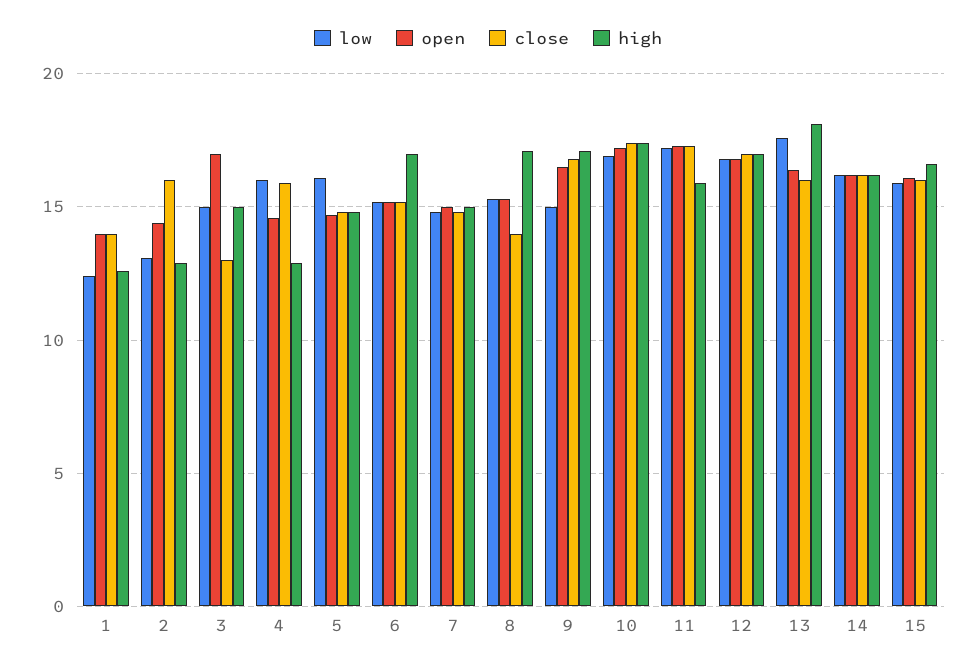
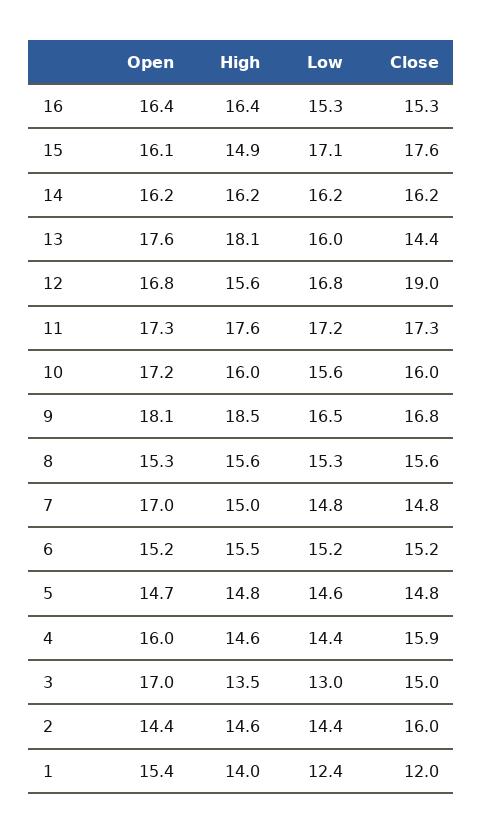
  {
    "low": {
      "1": 12.4,
-     "2": 13,
+     "2": 14.4,
-     "3": 15,
+     "3": 13,
-     "4": 16,
+     "4": 14.4,
-     "5": 16,
+     "5": 14.6,
      "6": 15.2,
      "7": 14.8,
      "8": 15.3,
-     "9": 15,
+     "9": 16.5,
-     "10": 17,
+     "10": 15.6,
      "11": 17.2,
      "12": 16.8,
-     "13": 17.5,
+     "13": 16,
      "14": 16.2,
-     "15": 16
+     "15": 17.1,
+     "16": 15.3
    },
    "open": {
-     "1": 14,
+     "1": 15.4,
      "2": 14.4,
      "3": 17,
-     "4": 14.5,
+     "4": 16,
      "5": 14.7,
      "6": 15.2,
-     "7": 15,
+     "7": 17,
      "8": 15.3,
-     "9": 16.5,
+     "9": 18.1,
      "10": 17.2,
      "11": 17.3,
      "12": 16.8,
-     "13": 16.5,
+     "13": 17.6,
      "14": 16.2,
-     "15": 16.1
+     "15": 16.1,
+     "16": 16.4
    },
    "close": {
-     "1": 14,
+     "1": 12,
      "2": 16,
-     "3": 13,
+     "3": 15,
      "4": 15.9,
      "5": 14.8,
      "6": 15.2,
      "7": 14.8,
-     "8": 14,
+     "8": 15.6,
      "9": 16.8,
-     "10": 17.5,
+     "10": 16,
      "11": 17.3,
-     "12": 17,
+     "12": 19,
-     "13": 16,
+     "13": 14.4,
      "14": 16.2,
-     "15": 16
+     "15": 17.6,
+     "16": 15.3
    },
    "high": {
-     "1": 12.5,
+     "1": 14,
-     "2": 13,
+     "2": 14.6,
-     "3": 15,
+     "3": 13.5,
-     "4": 13,
+     "4": 14.6,
      "5": 14.8,
-     "6": 17,
+     "6": 15.5,
      "7": 15,
-     "8": 17,
+     "8": 15.6,
-     "9": 17,
+     "9": 18.5,
-     "10": 17.5,
+     "10": 16,
-     "11": 16,
+     "11": 17.6,
-     "12": 17,
+     "12": 15.6,
      "13": 18.1,
      "14": 16.2,
-     "15": 16.5
+     "15": 14.9,
+     "16": 16.4
    }
  }

